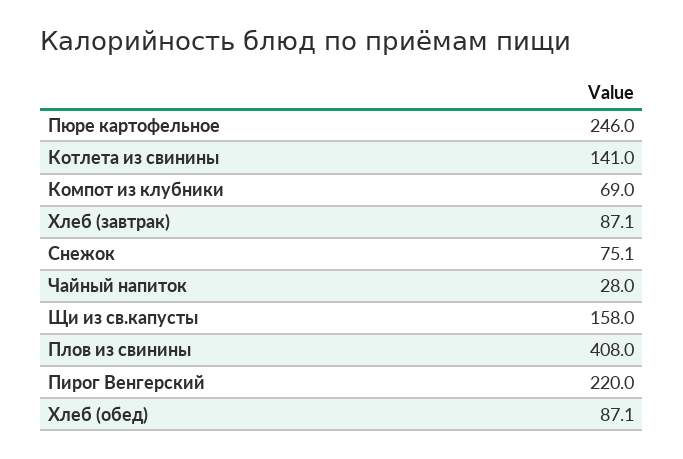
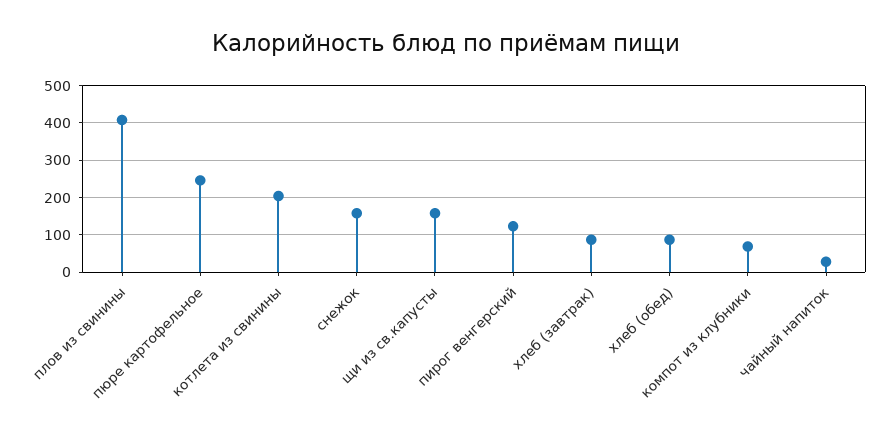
  {
    "Пюре картофельное": 246,
-   "Котлета из свинины": 141,
+   "Котлета из свинины": 200,
    "Компот из клубники": 69,
    "Хлеб (завтрак)": 87.1,
-   "Снежок": 75.1,
+   "Снежок": 160,
    "Чайный напиток": 28,
    "Щи из св.капусты": 158,
    "Плов из свинины": 408,
-   "Пирог Венгерский": 220,
+   "Пирог Венгерский": 120,
    "Хлеб (обед)": 87.1
  }

